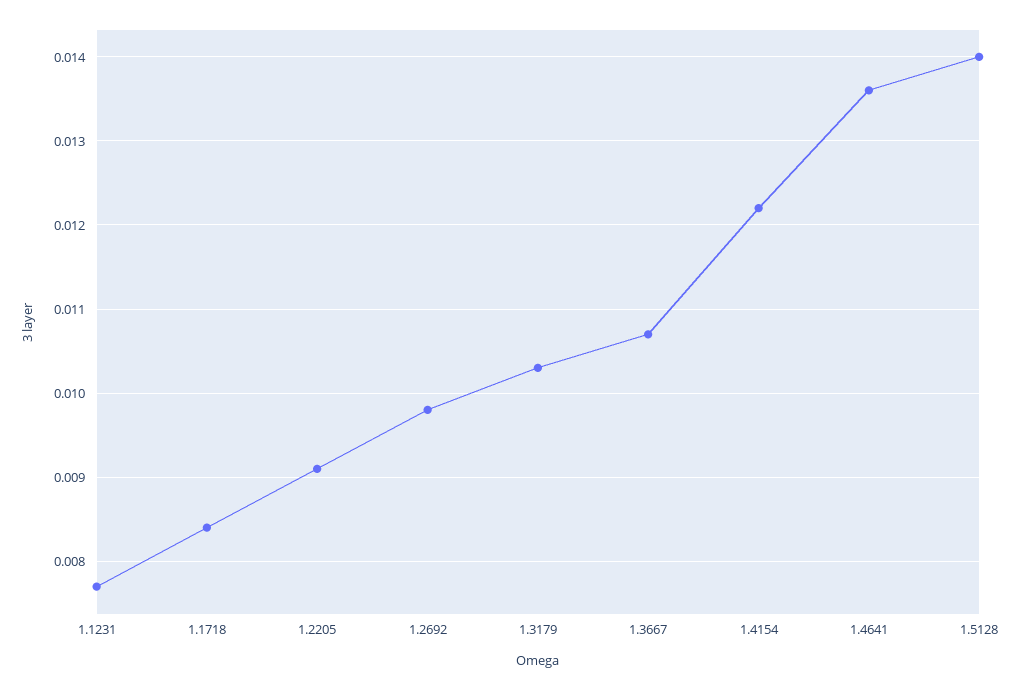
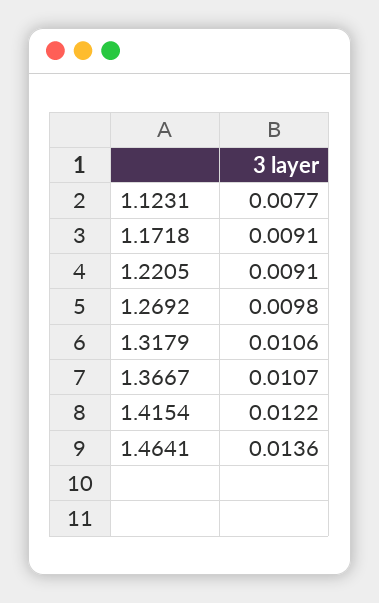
  {
    "1.1231": 0.0077,
-   "1.1718": 0.0084,
+   "1.1718": 0.0091,
    "1.2205": 0.0091,
    "1.2692": 0.0098,
-   "1.3179": 0.0103,
+   "1.3179": 0.0106,
    "1.3667": 0.0107,
    "1.4154": 0.0122,
-   "1.4641": 0.0136,
+   "1.4641": 0.0136
-   "1.5128": 0.014
  }

